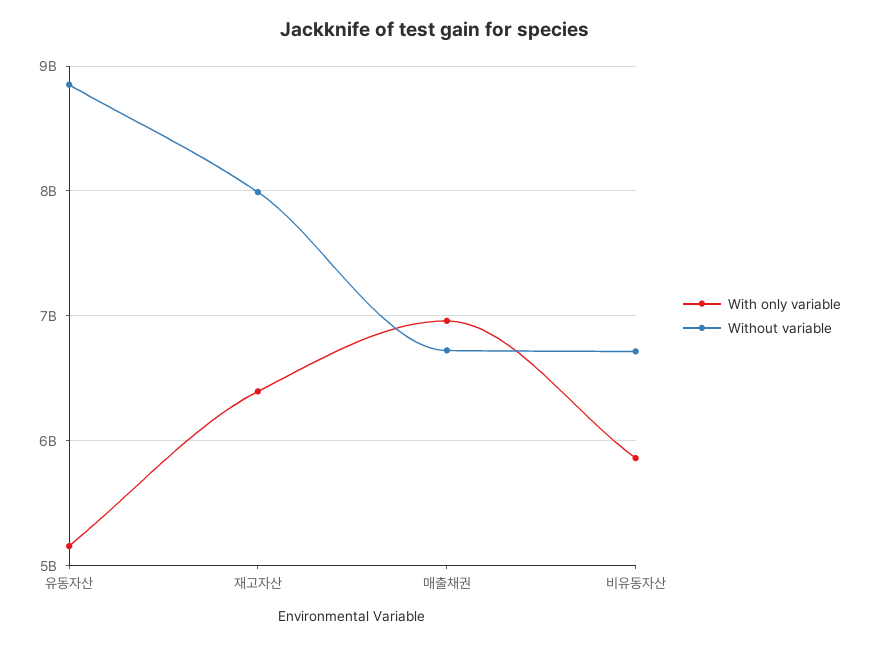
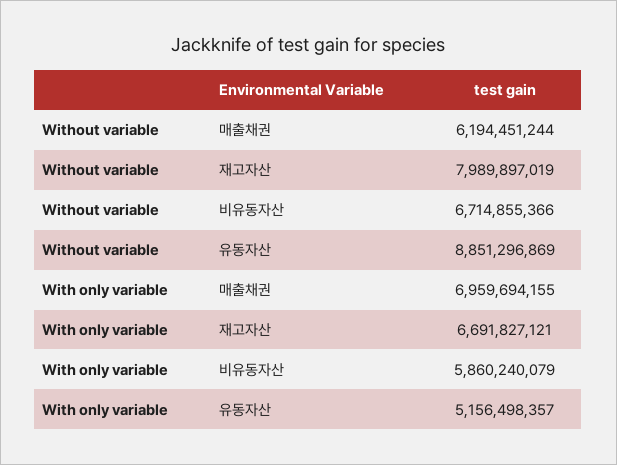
  {
    "With only variable": {
      "유동자산": 5156498357,
-     "재고자산": 6400000000,
+     "재고자산": 6691827121,
      "매출채권": 6959694155,
      "비유동자산": 5860240079
    },
    "Without variable": {
      "유동자산": 8851296869,
      "재고자산": 7989897019,
-     "매출채권": 6700000000,
+     "매출채권": 6194451244,
      "비유동자산": 6714855366
    }
  }

